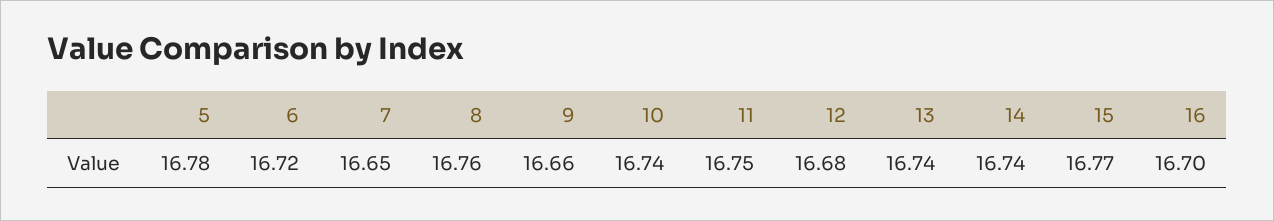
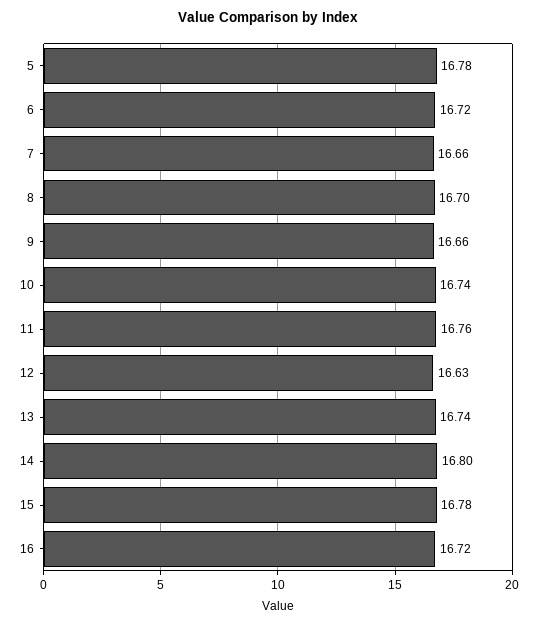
  {
    "5": 16.78,
    "6": 16.72,
-   "7": 16.65,
+   "7": 16.66,
-   "8": 16.76,
+   "8": 16.7,
    "9": 16.66,
    "10": 16.74,
-   "11": 16.75,
+   "11": 16.76,
-   "12": 16.68,
+   "12": 16.63,
    "13": 16.74,
-   "14": 16.74,
+   "14": 16.8,
-   "15": 16.77,
+   "15": 16.78,
-   "16": 16.7
+   "16": 16.72
  }

